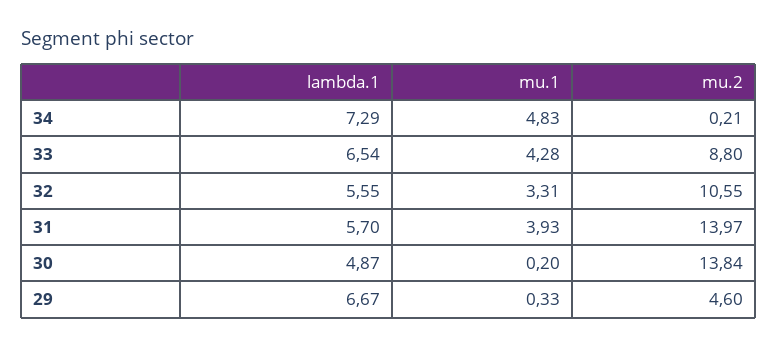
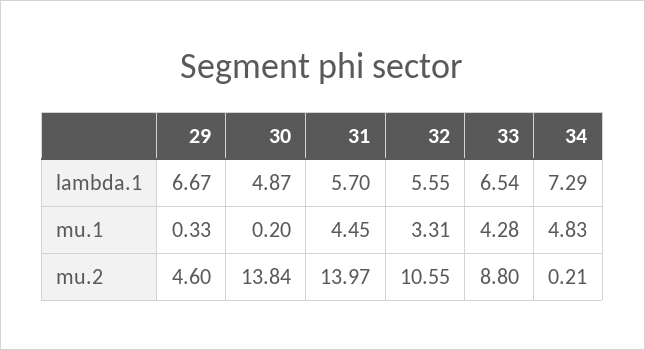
  {
    "lambda.1": {
      "34": 7.29,
      "33": 6.54,
      "32": 5.55,
      "31": 5.7,
      "30": 4.87,
      "29": 6.67
    },
    "mu.1": {
      "34": 4.83,
      "33": 4.28,
      "32": 3.31,
-     "31": 3.93,
+     "31": 4.45,
      "30": 0.2,
      "29": 0.33
    },
    "mu.2": {
      "34": 0.21,
      "33": 8.8,
      "32": 10.55,
      "31": 13.97,
      "30": 13.84,
      "29": 4.6
    }
  }

